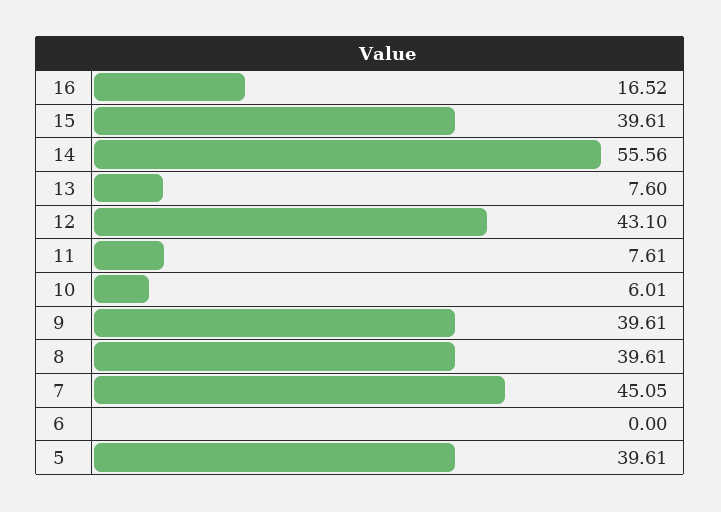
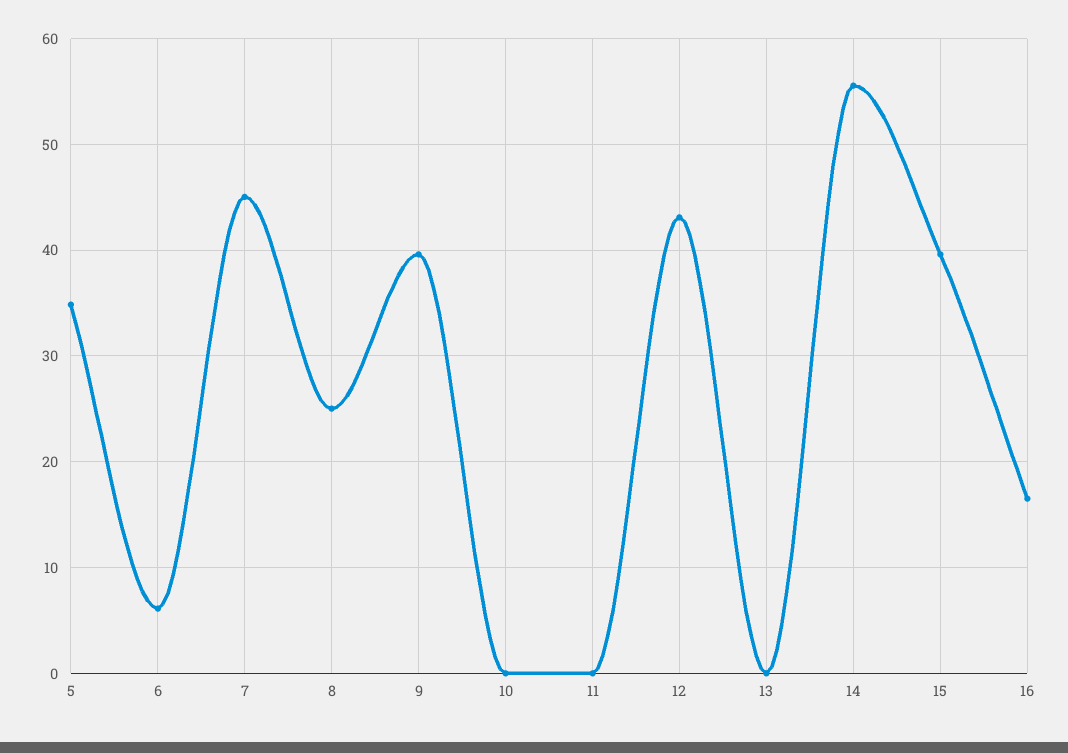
  {
    "16": 16.52,
    "15": 39.61,
    "14": 55.56,
-   "13": 7.6,
+   "13": 0,
    "12": 43.1,
-   "11": 7.61,
+   "11": 0,
-   "10": 6.01,
+   "10": 0,
    "9": 39.61,
-   "8": 39.61,
+   "8": 25,
    "7": 45.05,
-   "6": 0,
+   "6": 6,
-   "5": 39.61
+   "5": 35
  }

